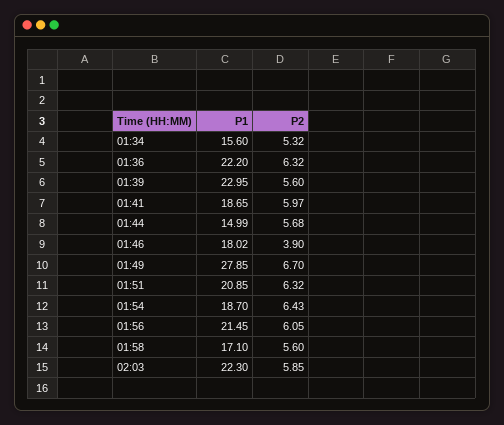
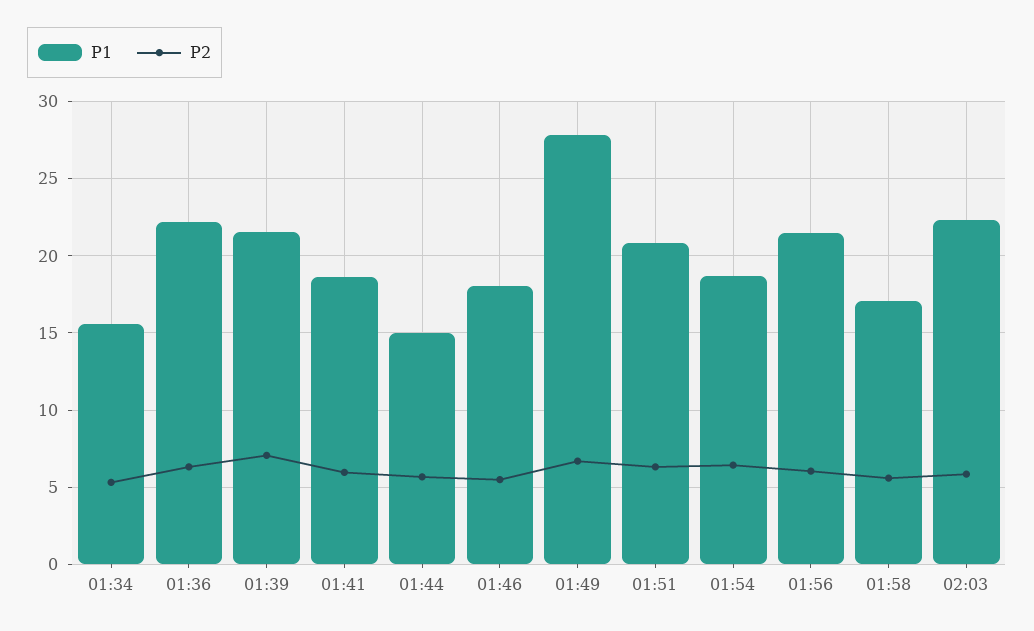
  {
    "P1": {
      "01:34": 15.6,
      "01:36": 22.2,
-     "01:39": 22.95,
+     "01:39": 21.5,
      "01:41": 18.65,
      "01:44": 14.99,
      "01:46": 18.02,
      "01:49": 27.85,
      "01:51": 20.85,
      "01:54": 18.7,
      "01:56": 21.45,
      "01:58": 17.1,
      "02:03": 22.3
    },
    "P2": {
      "01:34": 5.32,
      "01:36": 6.32,
-     "01:39": 5.6,
+     "01:39": 7,
      "01:41": 5.97,
      "01:44": 5.68,
-     "01:46": 3.9,
+     "01:46": 5.5,
      "01:49": 6.7,
      "01:51": 6.32,
      "01:54": 6.43,
      "01:56": 6.05,
      "01:58": 5.6,
      "02:03": 5.85
    }
  }

